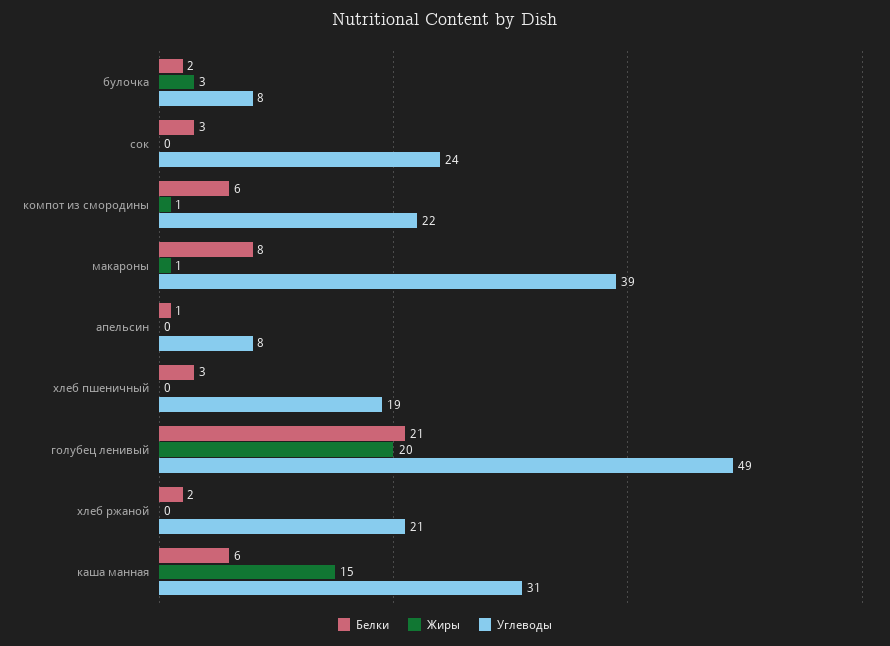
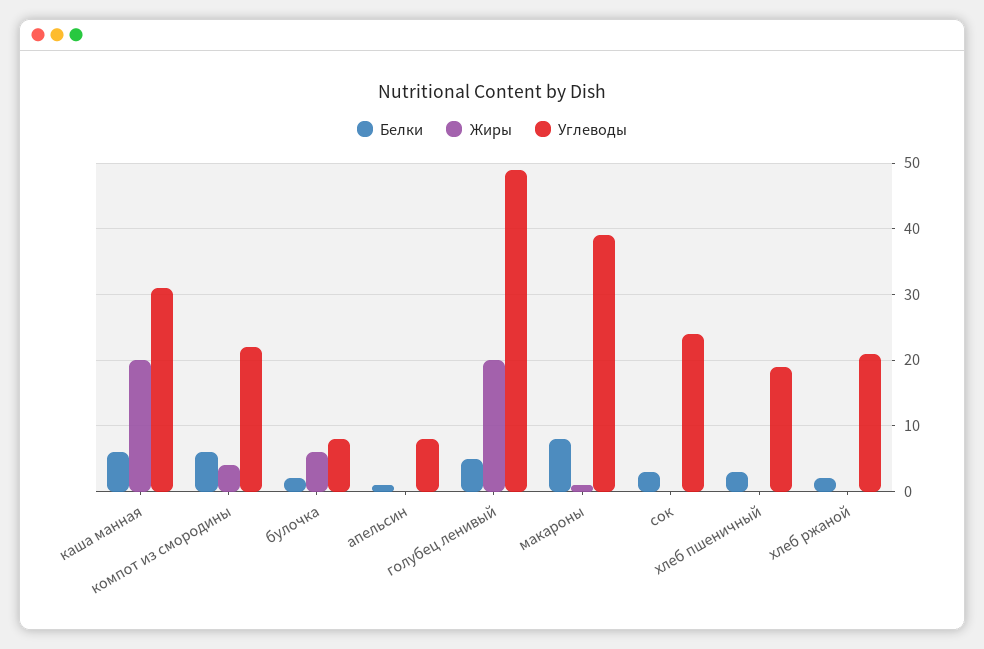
  {
    "Белки": {
      "булочка": 2,
      "сок": 3,
      "компот из смородины": 6,
      "макароны": 8,
      "апельсин": 1,
      "хлеб пшеничный": 3,
-     "голубец ленивый": 21,
+     "голубец ленивый": 5,
      "хлеб ржаной": 2,
      "каша манная": 6
    },
    "Жиры": {
-     "булочка": 3,
+     "булочка": 6,
      "сок": 0,
-     "компот из смородины": 1,
+     "компот из смородины": 4,
      "макароны": 1,
      "апельсин": 0,
      "хлеб пшеничный": 0,
      "голубец ленивый": 20,
      "хлеб ржаной": 0,
-     "каша манная": 15
+     "каша манная": 20
    },
    "Углеводы": {
      "булочка": 8,
      "сок": 24,
      "компот из смородины": 22,
      "макароны": 39,
      "апельсин": 8,
      "хлеб пшеничный": 19,
      "голубец ленивый": 49,
      "хлеб ржаной": 21,
      "каша манная": 31
    }
  }

